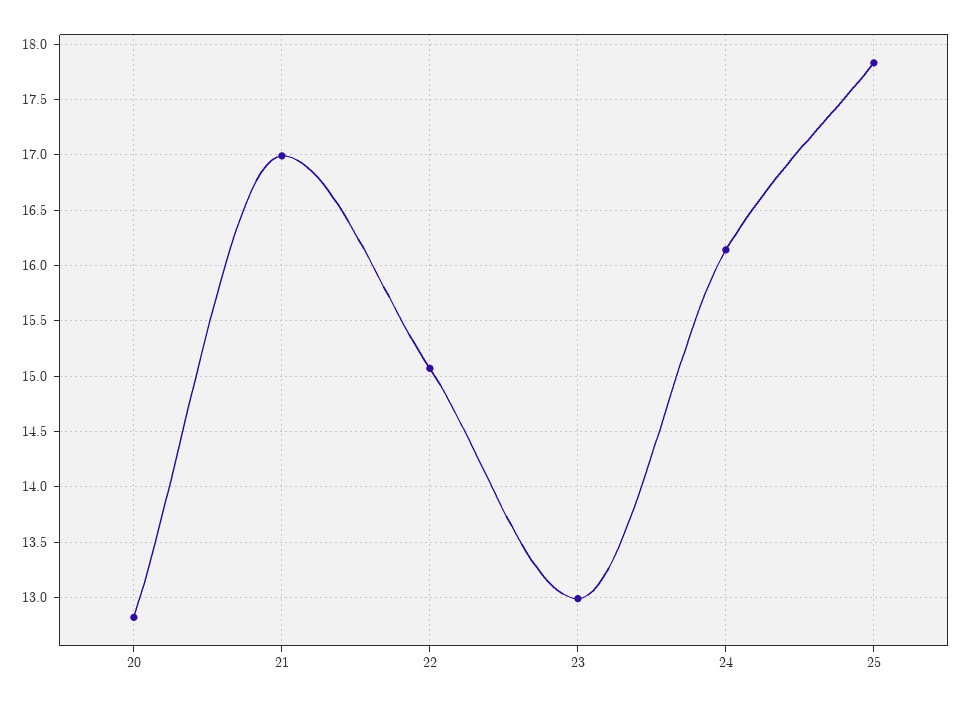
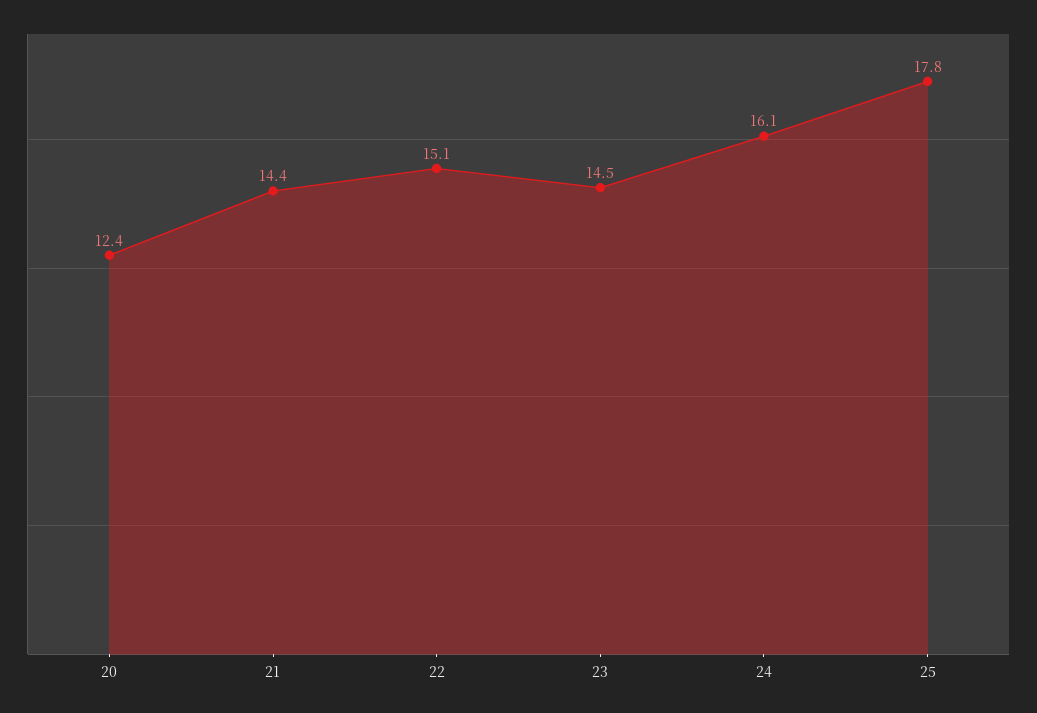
  {
-   "20": 12.8,
+   "20": 12.4,
-   "21": 17,
+   "21": 14.4,
    "22": 15.1,
-   "23": 13,
+   "23": 14.5,
    "24": 16.1,
    "25": 17.8
  }

